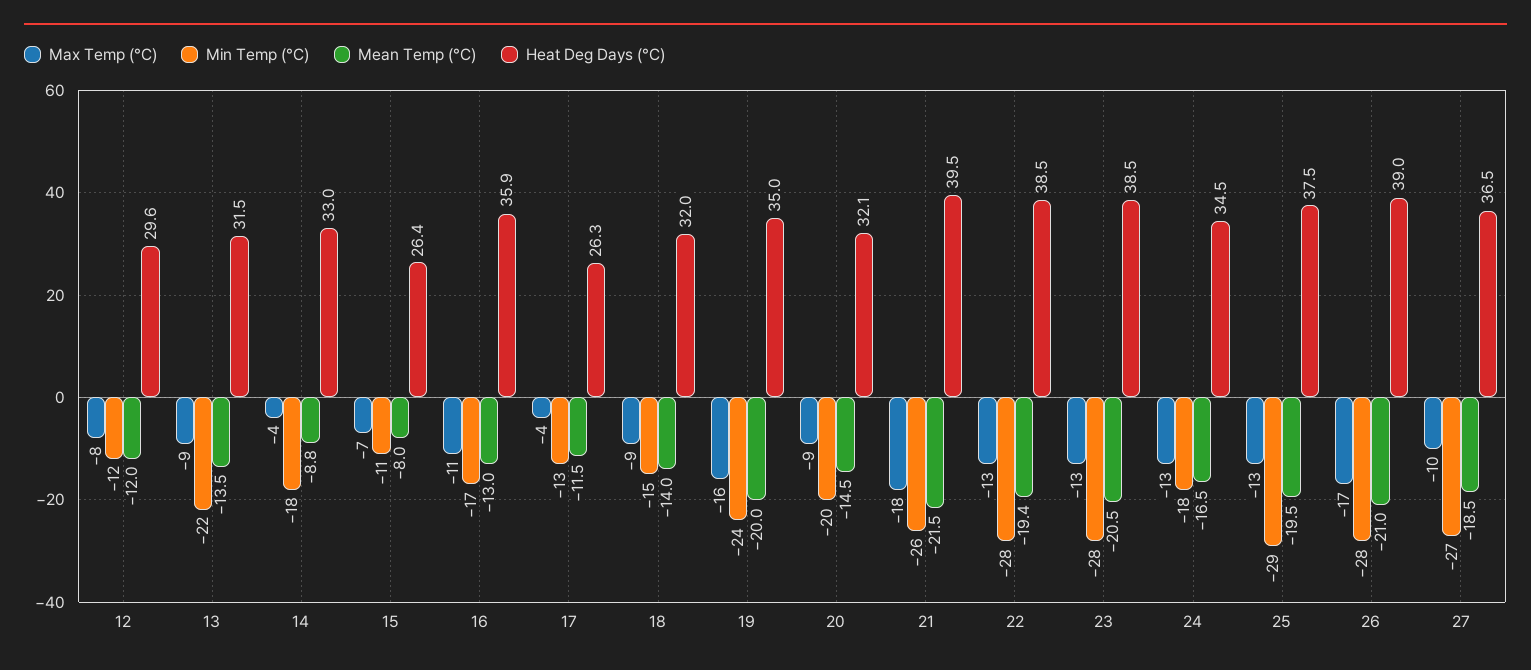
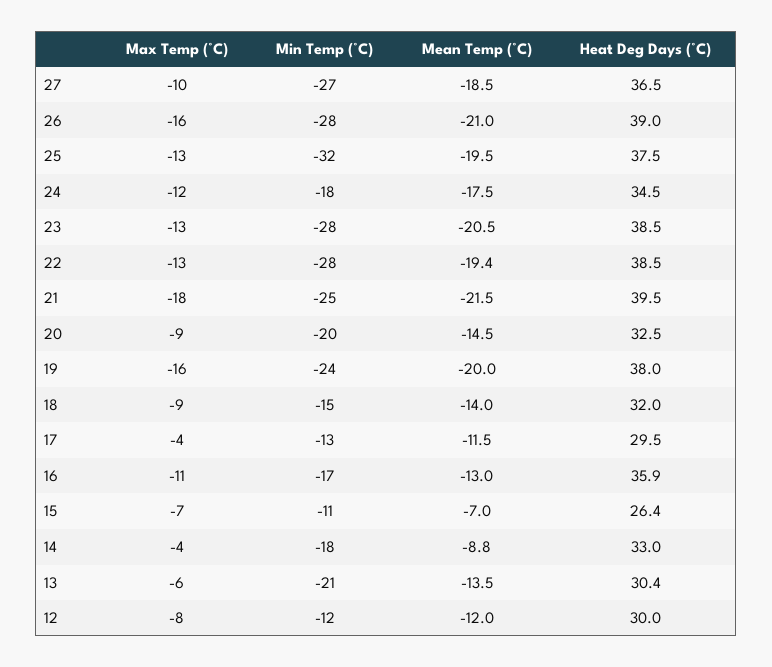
  {
    "Max Temp (°C)": {
      "12": -8,
-     "13": -9,
+     "13": -6,
      "14": -4,
      "15": -7,
      "16": -11,
      "17": -4,
      "18": -9,
      "19": -16,
      "20": -9,
      "21": -18,
      "22": -13,
      "23": -13,
-     "24": -13,
+     "24": -12,
      "25": -13,
-     "26": -17,
+     "26": -16,
      "27": -10
    },
    "Min Temp (°C)": {
      "12": -12,
-     "13": -22,
+     "13": -21,
      "14": -18,
      "15": -11,
      "16": -17,
      "17": -13,
      "18": -15,
      "19": -24,
      "20": -20,
-     "21": -26,
+     "21": -25,
      "22": -28,
      "23": -28,
      "24": -18,
-     "25": -29,
+     "25": -32,
      "26": -28,
      "27": -27
    },
    "Mean Temp (°C)": {
      "12": -12,
      "13": -13.5,
      "14": -8.8,
-     "15": -8,
+     "15": -7,
      "16": -13,
      "17": -11.5,
      "18": -14,
      "19": -20,
      "20": -14.5,
      "21": -21.5,
      "22": -19.4,
      "23": -20.5,
-     "24": -16.5,
+     "24": -17.5,
      "25": -19.5,
      "26": -21,
      "27": -18.5
    },
    "Heat Deg Days (°C)": {
-     "12": 29.6,
+     "12": 30,
-     "13": 31.5,
+     "13": 30.4,
      "14": 33,
      "15": 26.4,
      "16": 35.9,
-     "17": 26.3,
+     "17": 29.5,
      "18": 32,
-     "19": 35,
+     "19": 38,
-     "20": 32.1,
+     "20": 32.5,
      "21": 39.5,
      "22": 38.5,
      "23": 38.5,
      "24": 34.5,
      "25": 37.5,
      "26": 39,
      "27": 36.5
    }
  }

